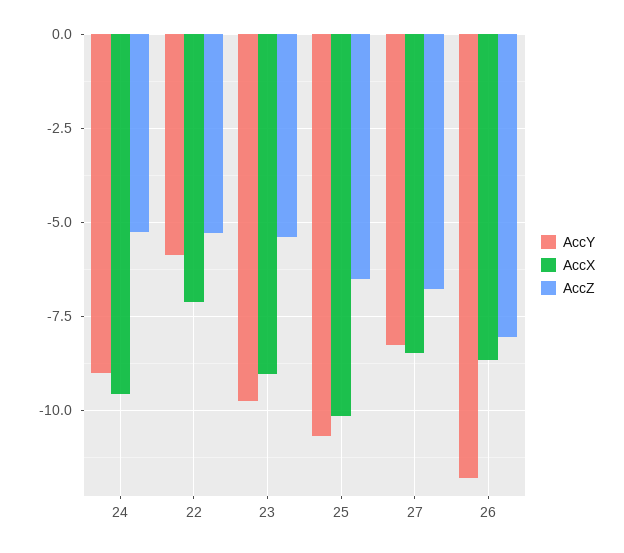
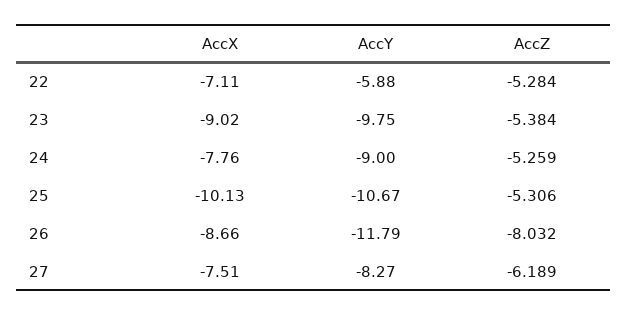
  {
    "AccY": {
      "24": -9,
      "22": -5.88,
      "23": -9.75,
      "25": -10.67,
      "27": -8.27,
      "26": -11.79
    },
    "AccX": {
-     "24": -9.5,
+     "24": -7.76,
      "22": -7.11,
      "23": -9.02,
      "25": -10.13,
-     "27": -8.5,
+     "27": -7.51,
      "26": -8.66
    },
    "AccZ": {
      "24": -5.259,
      "22": -5.284,
      "23": -5.384,
-     "25": -6.5,
+     "25": -5.306,
-     "27": -6.75,
+     "27": -6.189,
      "26": -8.032
    }
  }

